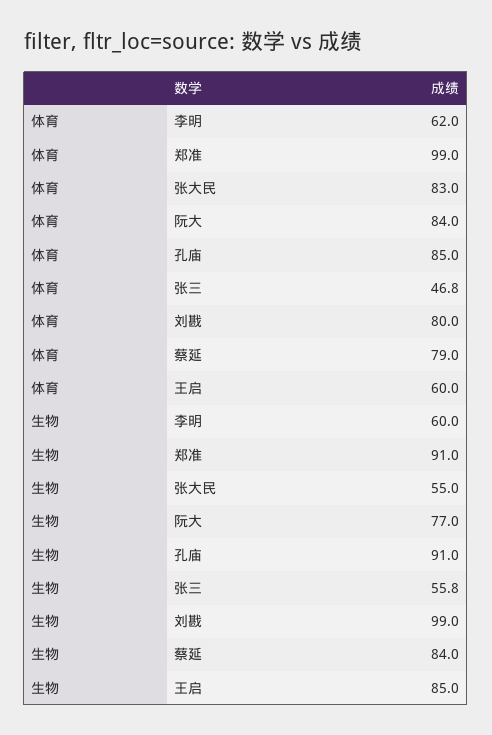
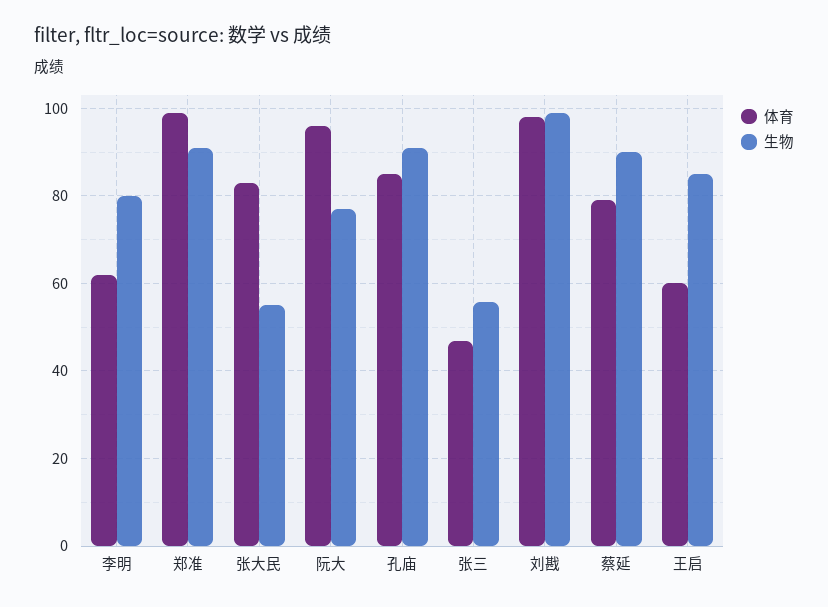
  {
    "体育": {
      "李明": 62,
      "郑准": 99,
      "张大民": 83,
-     "阮大": 84,
+     "阮大": 96,
      "孔庙": 85,
      "张三": 46.8,
-     "刘戡": 80,
+     "刘戡": 98,
      "蔡延": 79,
      "王启": 60
    },
    "生物": {
-     "李明": 60,
+     "李明": 80,
      "郑准": 91,
      "张大民": 55,
      "阮大": 77,
      "孔庙": 91,
      "张三": 55.8,
      "刘戡": 99,
-     "蔡延": 84,
+     "蔡延": 90,
      "王启": 85
    }
  }

